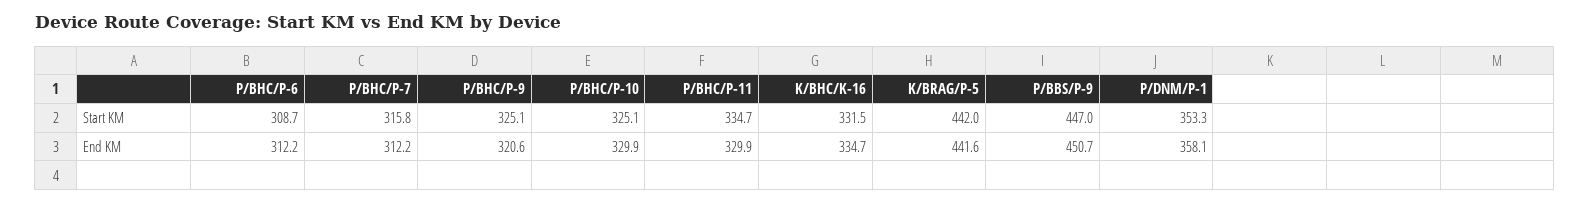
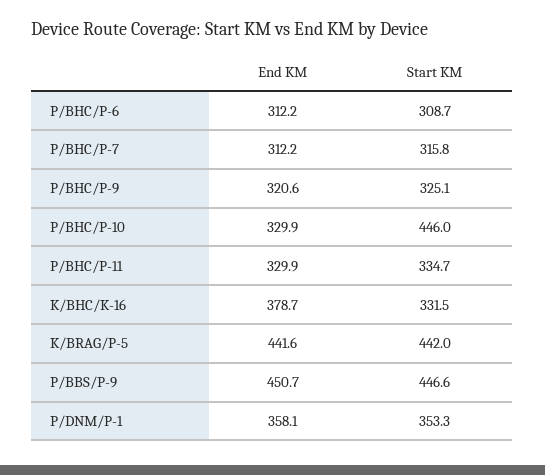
  {
    "P/BHC/P-6": {
      "Start KM": 308.7,
      "End KM": 312.2
    },
    "P/BHC/P-7": {
      "Start KM": 315.8,
      "End KM": 312.2
    },
    "P/BHC/P-9": {
      "Start KM": 325.1,
      "End KM": 320.6
    },
    "P/BHC/P-10": {
-     "Start KM": 325.1,
+     "Start KM": 446,
      "End KM": 329.9
    },
    "P/BHC/P-11": {
      "Start KM": 334.7,
      "End KM": 329.9
    },
    "K/BHC/K-16": {
      "Start KM": 331.5,
-     "End KM": 334.7
+     "End KM": 378.7
    },
    "K/BRAG/P-5": {
      "Start KM": 442,
      "End KM": 441.6
    },
    "P/BBS/P-9": {
-     "Start KM": 447,
+     "Start KM": 446.6,
      "End KM": 450.7
    },
    "P/DNM/P-1": {
      "Start KM": 353.3,
      "End KM": 358.1
    }
  }

